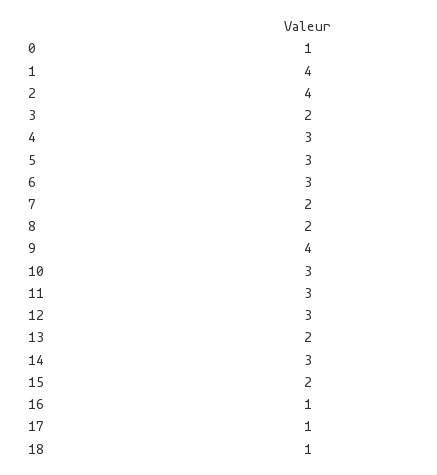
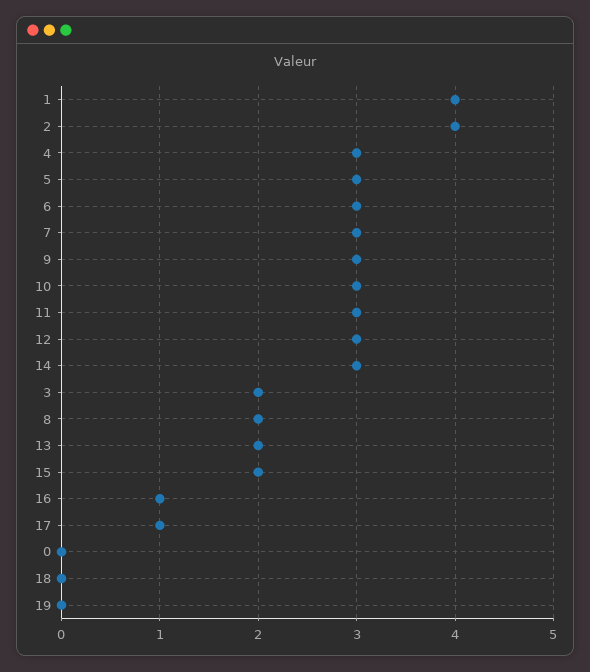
  {
-   "0": 1,
+   "0": 0,
    "1": 4,
    "2": 4,
    "3": 2,
    "4": 3,
    "5": 3,
    "6": 3,
-   "7": 2,
+   "7": 3,
    "8": 2,
-   "9": 4,
+   "9": 3,
    "10": 3,
    "11": 3,
    "12": 3,
    "13": 2,
    "14": 3,
    "15": 2,
    "16": 1,
    "17": 1,
-   "18": 1
+   "18": 0,
+   "19": 0
  }

